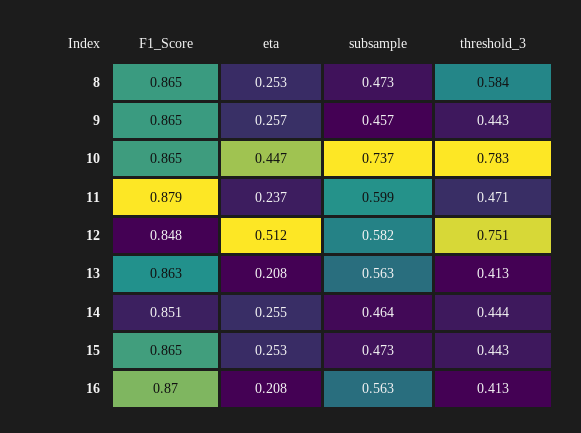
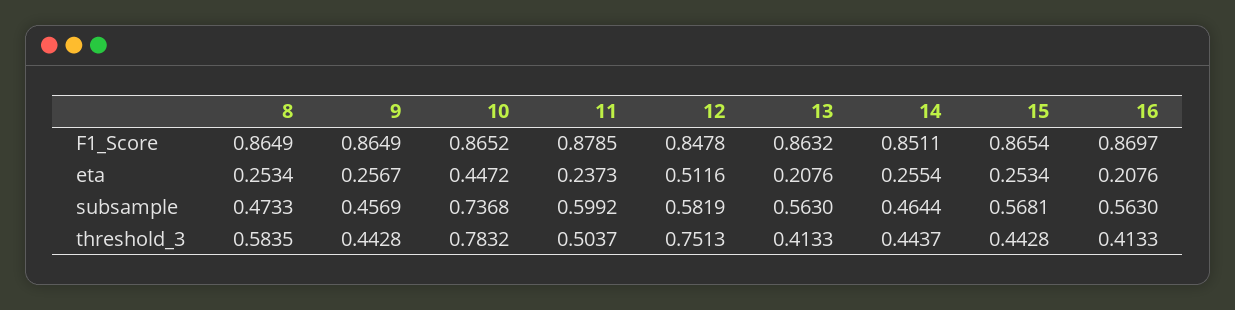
  {
    "F1_Score": {
      "8": 0.8649,
      "9": 0.8649,
      "10": 0.8652,
      "11": 0.8785,
      "12": 0.8478,
      "13": 0.8632,
      "14": 0.8511,
      "15": 0.8654,
      "16": 0.8697
    },
    "eta": {
      "8": 0.2534,
      "9": 0.2567,
      "10": 0.4472,
      "11": 0.2373,
      "12": 0.5116,
      "13": 0.2076,
      "14": 0.2554,
      "15": 0.2534,
      "16": 0.2076
    },
    "subsample": {
      "8": 0.4733,
      "9": 0.4569,
      "10": 0.7368,
      "11": 0.5992,
      "12": 0.5819,
      "13": 0.563,
      "14": 0.4644,
-     "15": 0.473,
+     "15": 0.5681,
      "16": 0.563
    },
    "threshold_3": {
      "8": 0.5835,
      "9": 0.4428,
      "10": 0.7832,
-     "11": 0.471,
+     "11": 0.5037,
      "12": 0.7513,
      "13": 0.4133,
      "14": 0.4437,
      "15": 0.4428,
      "16": 0.4133
    }
  }

